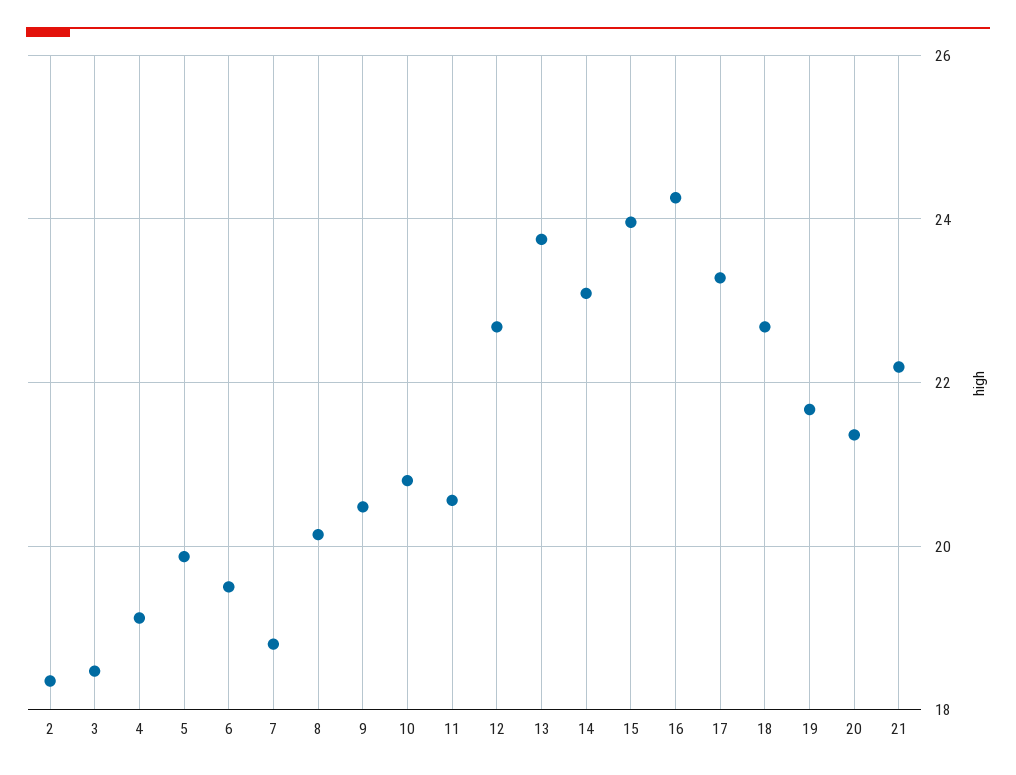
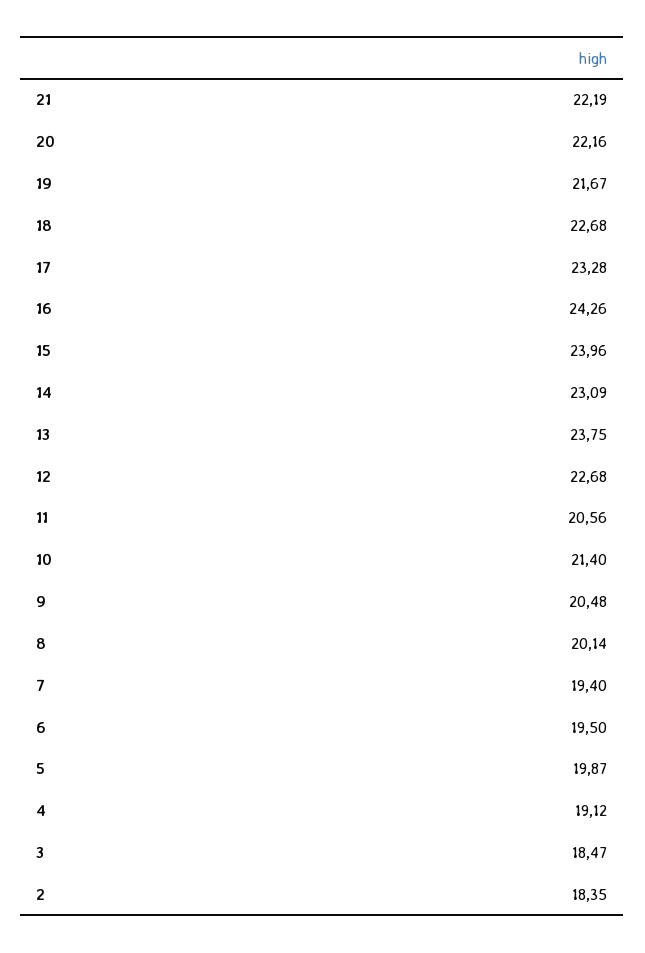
  {
    "2": 18.35,
    "3": 18.47,
    "4": 19.12,
    "5": 19.87,
    "6": 19.5,
-   "7": 18.8,
+   "7": 19.4,
    "8": 20.14,
    "9": 20.48,
-   "10": 20.8,
+   "10": 21.4,
    "11": 20.56,
    "12": 22.68,
    "13": 23.75,
    "14": 23.09,
    "15": 23.96,
    "16": 24.26,
    "17": 23.28,
    "18": 22.68,
    "19": 21.67,
-   "20": 21.4,
+   "20": 22.16,
    "21": 22.19
  }

